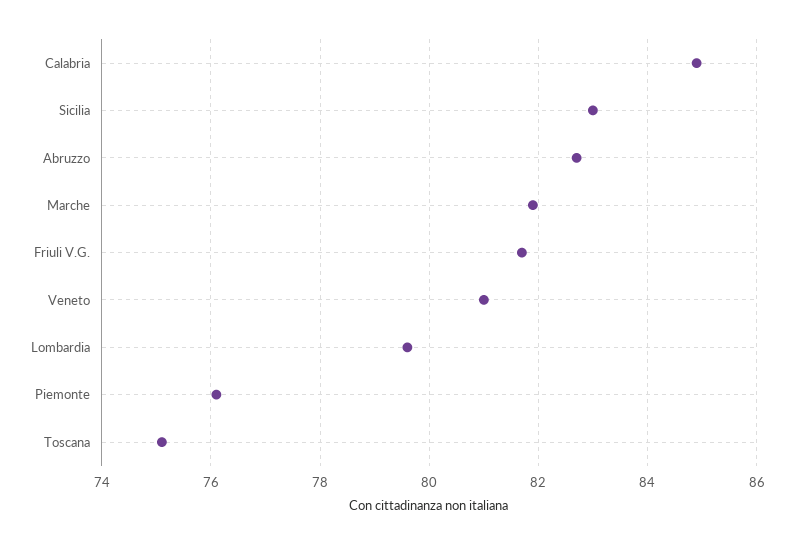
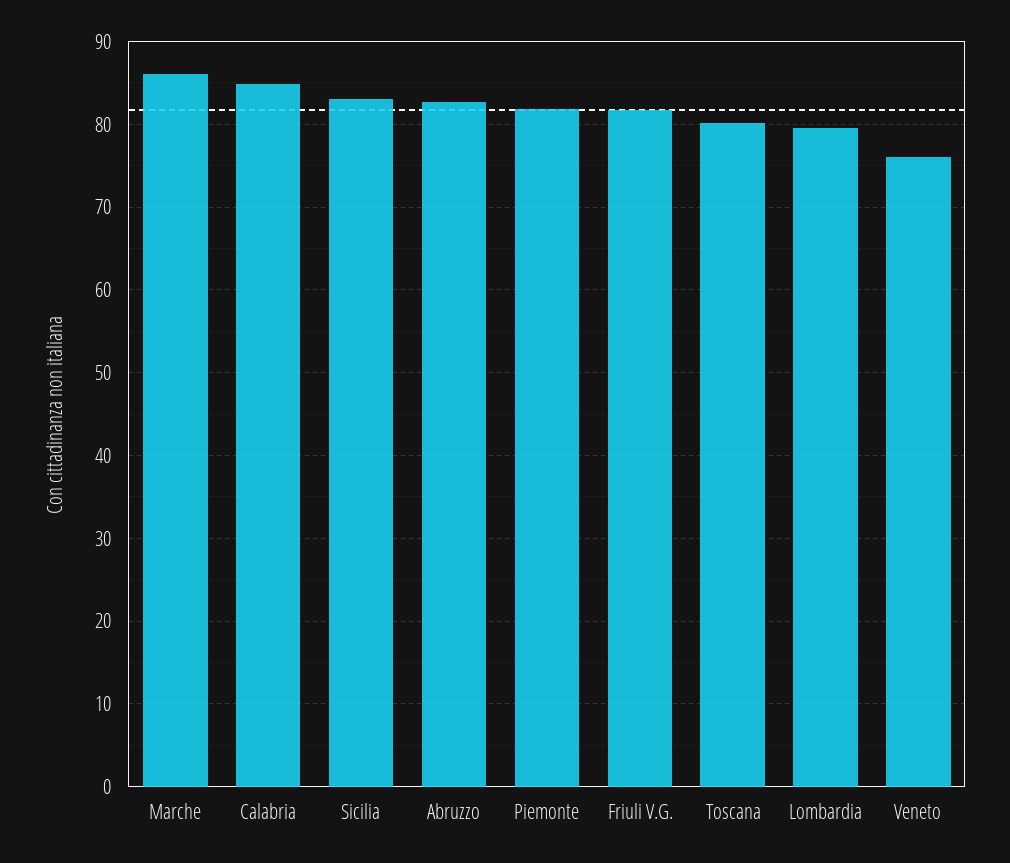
  {
    "Calabria": 85,
    "Sicilia": 83,
    "Abruzzo": 82.5,
-   "Marche": 82,
+   "Marche": 86,
    "Friuli V.G.": 81.5,
-   "Veneto": 81,
+   "Veneto": 76,
    "Lombardia": 79.5,
-   "Piemonte": 76,
+   "Piemonte": 82,
-   "Toscana": 75
+   "Toscana": 80
  }

